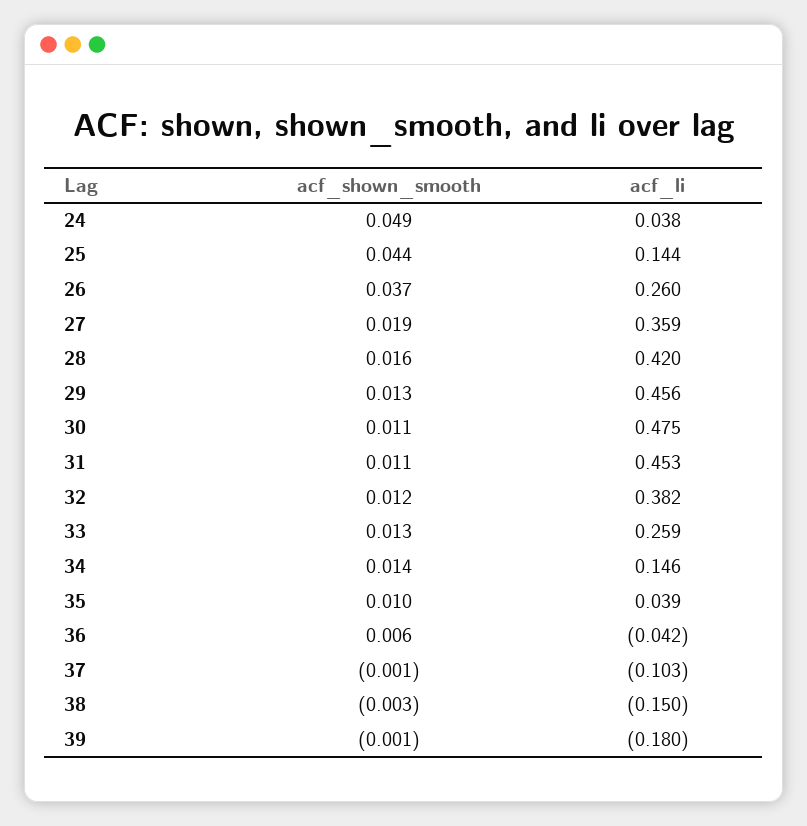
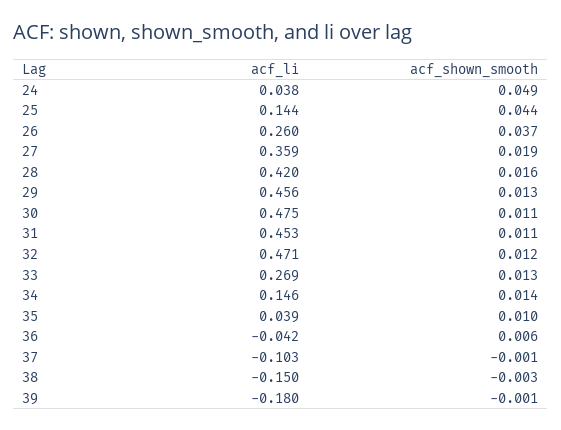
  {
    "acf_shown_smooth": {
      "24": 0.049,
      "25": 0.044,
      "26": 0.037,
      "27": 0.019,
      "28": 0.016,
      "29": 0.013,
      "30": 0.011,
      "31": 0.011,
      "32": 0.012,
      "33": 0.013,
      "34": 0.014,
      "35": 0.01,
      "36": 0.006,
      "37": -0.001,
      "38": -0.003,
      "39": -0.001
    },
    "acf_li": {
      "24": 0.038,
      "25": 0.144,
      "26": 0.26,
      "27": 0.359,
      "28": 0.42,
      "29": 0.456,
      "30": 0.475,
      "31": 0.453,
-     "32": 0.382,
+     "32": 0.471,
-     "33": 0.259,
+     "33": 0.269,
      "34": 0.146,
      "35": 0.039,
      "36": -0.042,
      "37": -0.103,
      "38": -0.15,
      "39": -0.18
    }
  }

